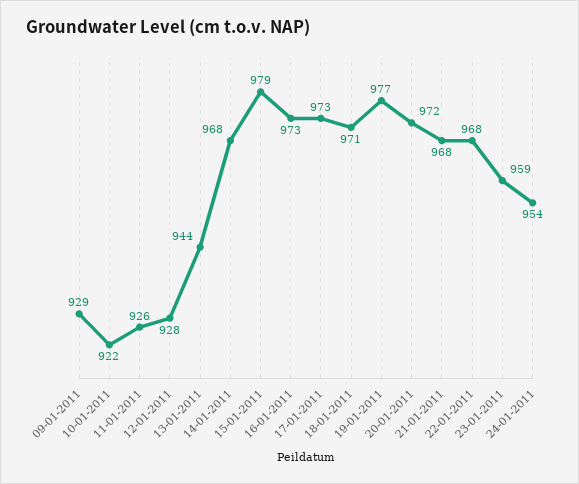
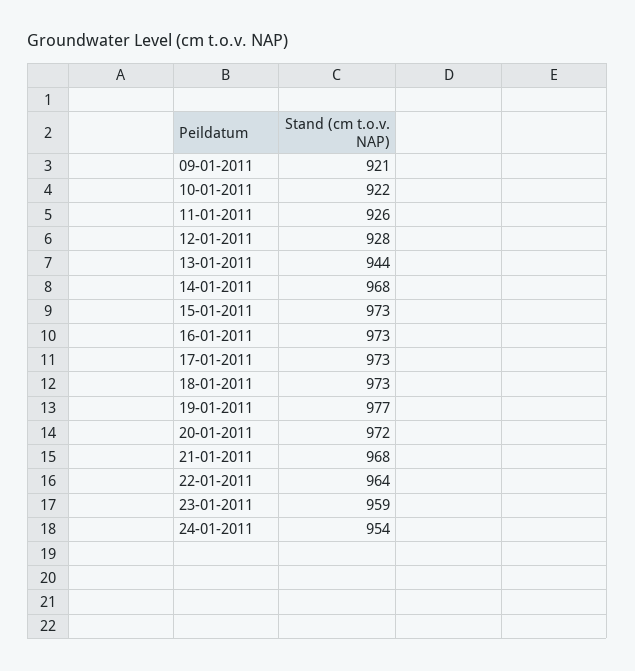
  {
-   "09-01-2011": 929,
+   "09-01-2011": 921,
    "10-01-2011": 922,
    "11-01-2011": 926,
    "12-01-2011": 928,
    "13-01-2011": 944,
    "14-01-2011": 968,
-   "15-01-2011": 979,
+   "15-01-2011": 973,
    "16-01-2011": 973,
    "17-01-2011": 973,
-   "18-01-2011": 971,
+   "18-01-2011": 973,
    "19-01-2011": 977,
    "20-01-2011": 972,
    "21-01-2011": 968,
-   "22-01-2011": 968,
+   "22-01-2011": 964,
    "23-01-2011": 959,
    "24-01-2011": 954
  }

